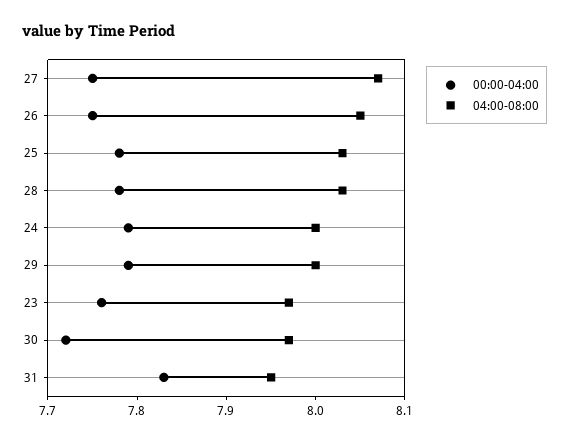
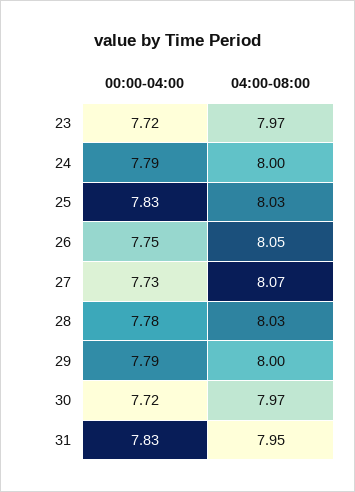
  {
    "00:00-04:00": {
-     "27": 7.75,
+     "27": 7.73,
      "26": 7.75,
-     "25": 7.78,
+     "25": 7.83,
      "28": 7.78,
      "24": 7.79,
      "29": 7.79,
-     "23": 7.76,
+     "23": 7.72,
      "30": 7.72,
      "31": 7.83
    },
    "04:00-08:00": {
      "27": 8.07,
      "26": 8.05,
      "25": 8.03,
      "28": 8.03,
      "24": 8,
      "29": 8,
      "23": 7.97,
      "30": 7.97,
      "31": 7.95
    }
  }

